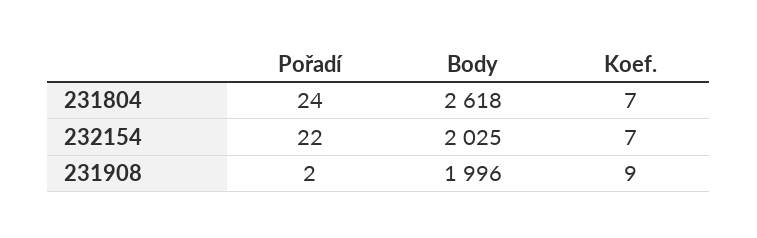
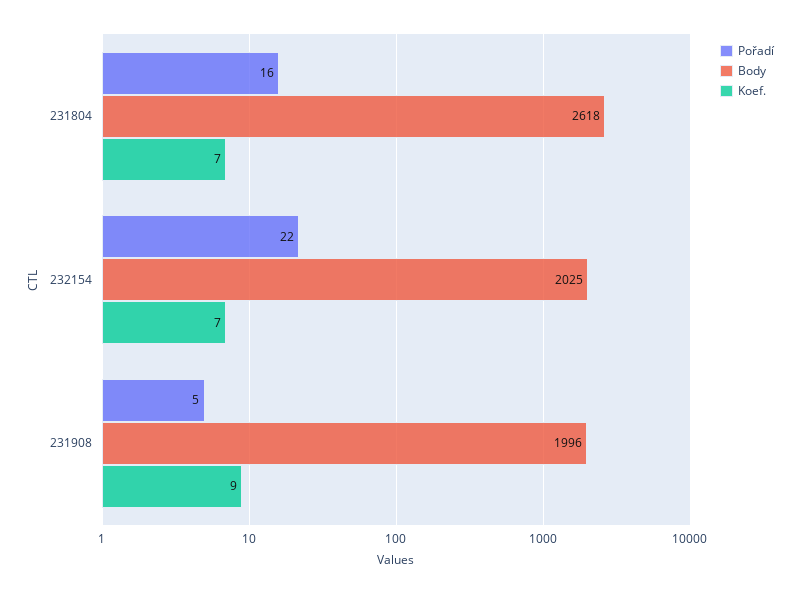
  {
    "Pořadí": {
-     "231804": 24,
+     "231804": 16,
      "232154": 22,
-     "231908": 2
+     "231908": 5
    },
    "Body": {
      "231804": 2618,
      "232154": 2025,
      "231908": 1996
    },
    "Koef.": {
      "231804": 7,
      "232154": 7,
      "231908": 9
    }
  }

